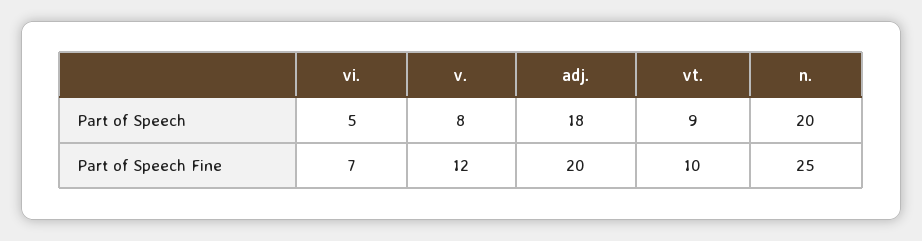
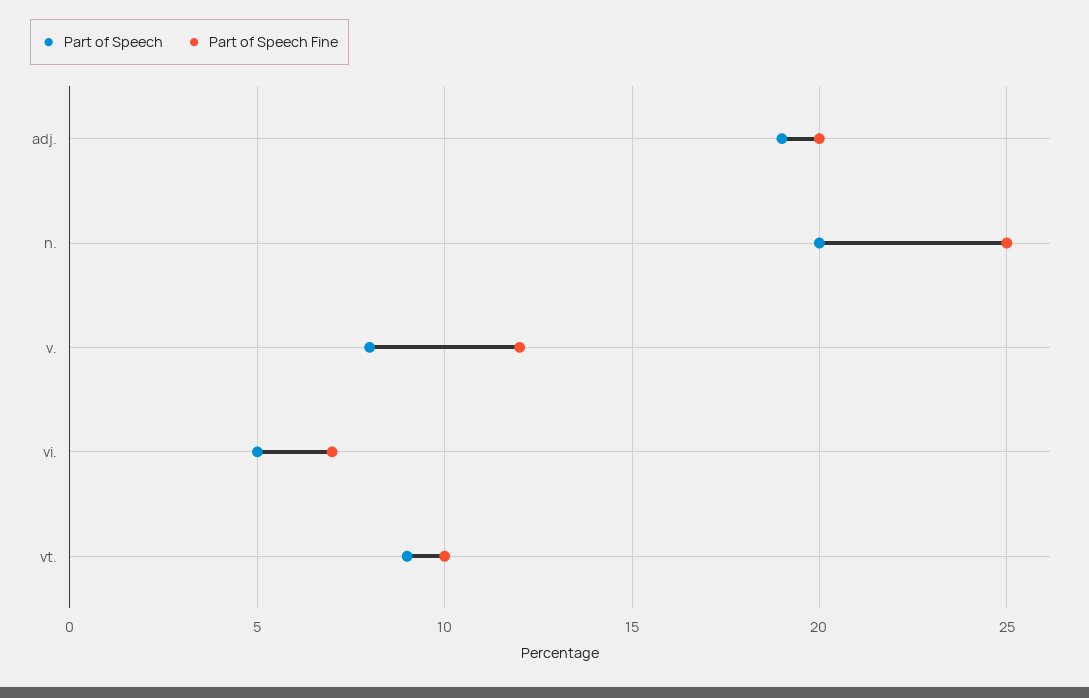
  {
    "Part of Speech": {
      "vi.": 5,
      "v.": 8,
-     "adj.": 18,
+     "adj.": 19,
      "vt.": 9,
      "n.": 20
    },
    "Part of Speech Fine": {
      "vi.": 7,
      "v.": 12,
      "adj.": 20,
      "vt.": 10,
      "n.": 25
    }
  }

